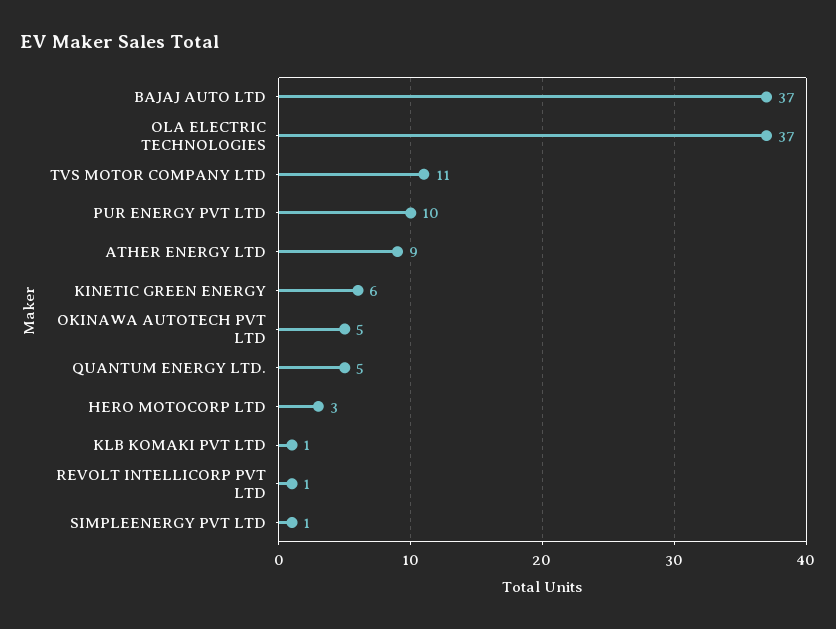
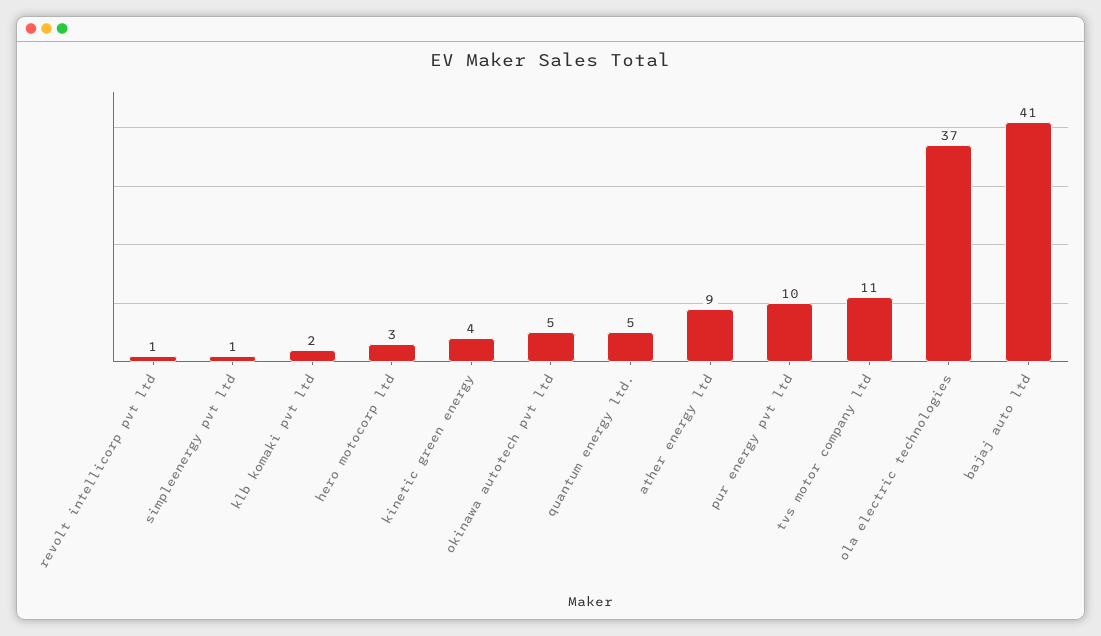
  {
-   "BAJAJ AUTO LTD": 37,
+   "BAJAJ AUTO LTD": 41,
    "OLA ELECTRIC TECHNOLOGIES": 37,
    "TVS MOTOR COMPANY LTD": 11,
    "PUR ENERGY PVT LTD": 10,
    "ATHER ENERGY LTD": 9,
-   "KINETIC GREEN ENERGY": 6,
+   "KINETIC GREEN ENERGY": 4,
    "OKINAWA AUTOTECH PVT LTD": 5,
    "QUANTUM ENERGY LTD.": 5,
    "HERO MOTOCORP LTD": 3,
-   "KLB KOMAKI PVT LTD": 1,
+   "KLB KOMAKI PVT LTD": 2,
    "REVOLT INTELLICORP PVT LTD": 1,
    "SIMPLEENERGY PVT LTD": 1
  }

